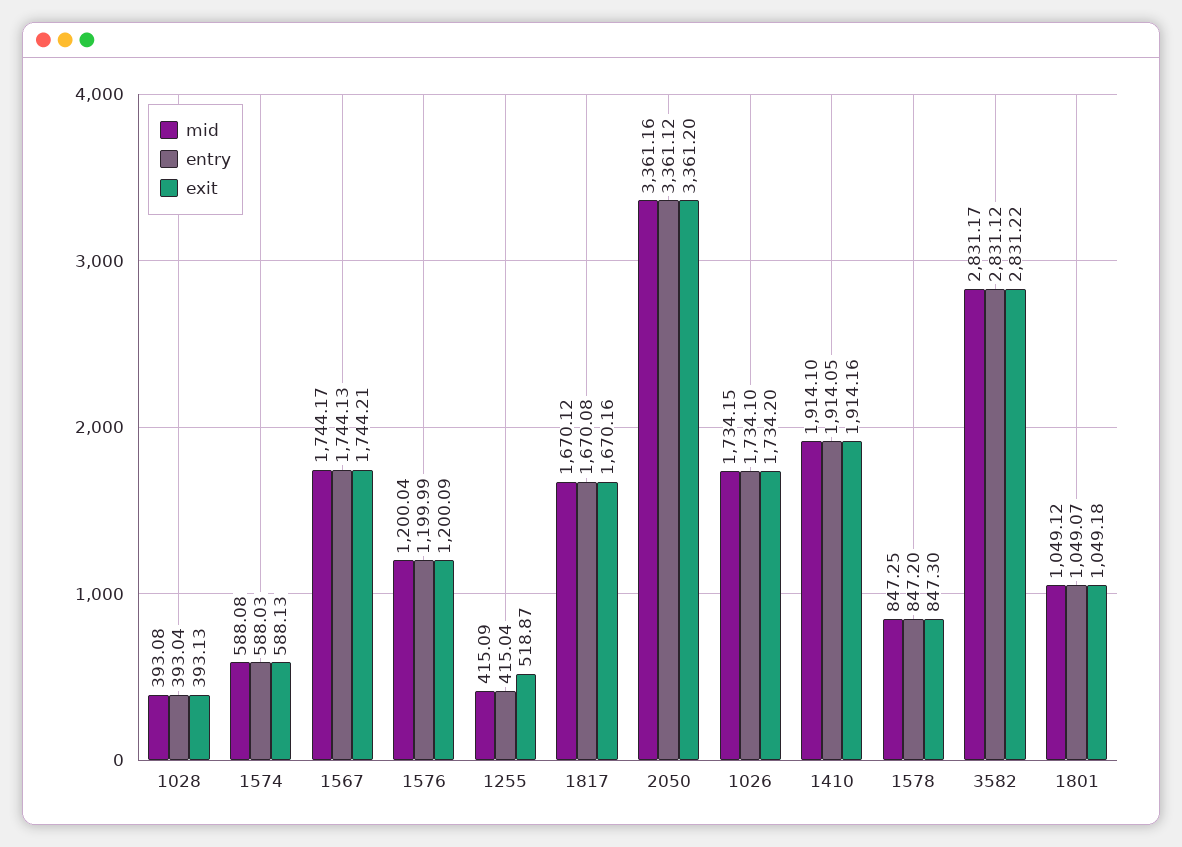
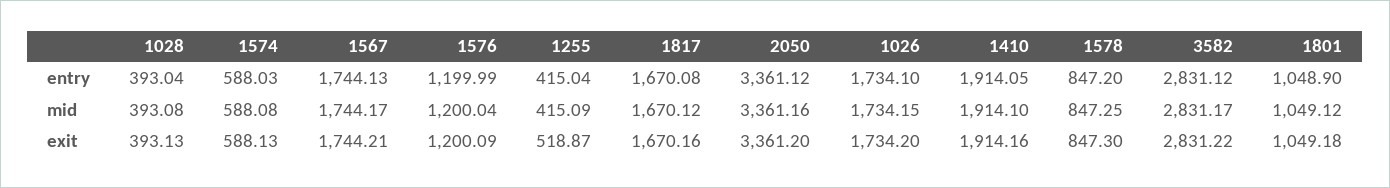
  {
    "mid": {
      "1028": 393.08,
      "1574": 588.08,
      "1567": 1744.17,
      "1576": 1200.04,
      "1255": 415.09,
      "1817": 1670.12,
      "2050": 3361.16,
      "1026": 1734.15,
      "1410": 1914.1,
      "1578": 847.25,
      "3582": 2831.17,
      "1801": 1049.12
    },
    "entry": {
      "1028": 393.04,
      "1574": 588.03,
      "1567": 1744.13,
      "1576": 1199.99,
      "1255": 415.04,
      "1817": 1670.08,
      "2050": 3361.12,
      "1026": 1734.1,
      "1410": 1914.05,
      "1578": 847.2,
      "3582": 2831.12,
-     "1801": 1049.07
+     "1801": 1048.9
    },
    "exit": {
      "1028": 393.13,
      "1574": 588.13,
      "1567": 1744.21,
      "1576": 1200.09,
      "1255": 518.87,
      "1817": 1670.16,
      "2050": 3361.2,
      "1026": 1734.2,
      "1410": 1914.16,
      "1578": 847.3,
      "3582": 2831.22,
      "1801": 1049.18
    }
  }

